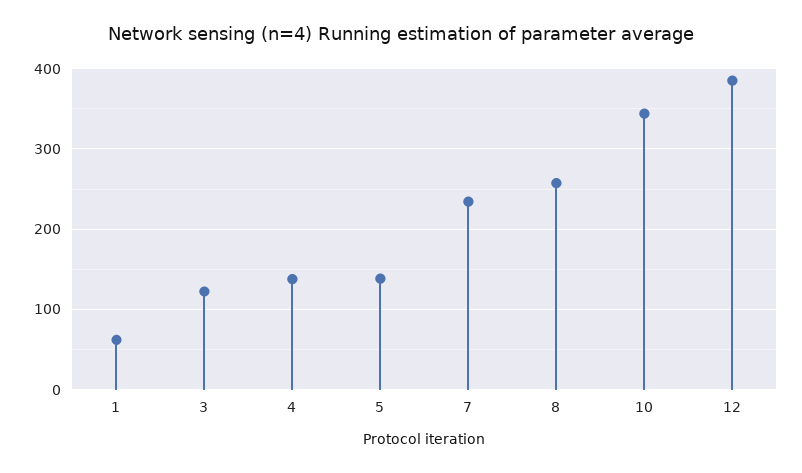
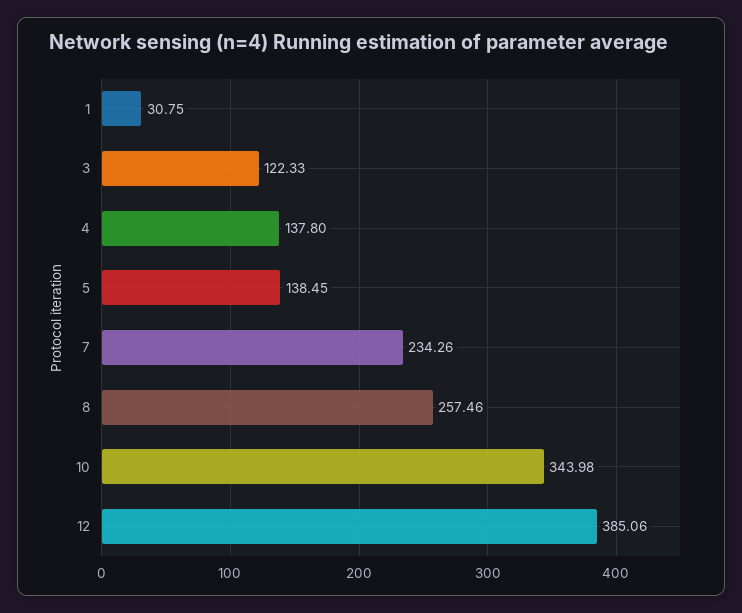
  {
-   "1": 60,
+   "1": 30.75,
    "3": 122.33,
    "4": 137.8,
    "5": 138.45,
    "7": 234.26,
    "8": 257.46,
    "10": 343.98,
    "12": 385.06
  }

